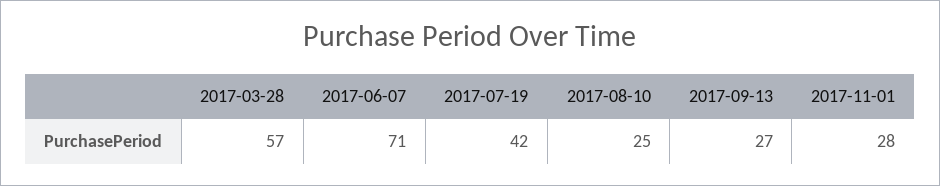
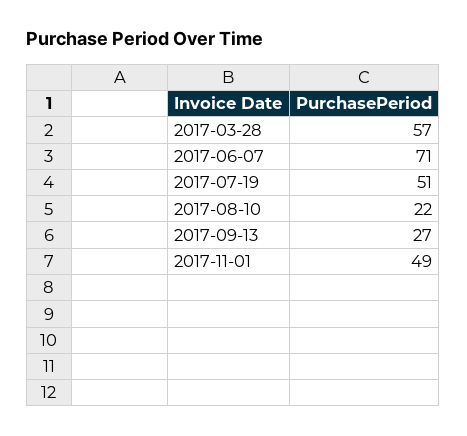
  {
    "2017-03-28": 57,
    "2017-06-07": 71,
-   "2017-07-19": 42,
+   "2017-07-19": 51,
-   "2017-08-10": 25,
+   "2017-08-10": 22,
    "2017-09-13": 27,
-   "2017-11-01": 28
+   "2017-11-01": 49
  }

